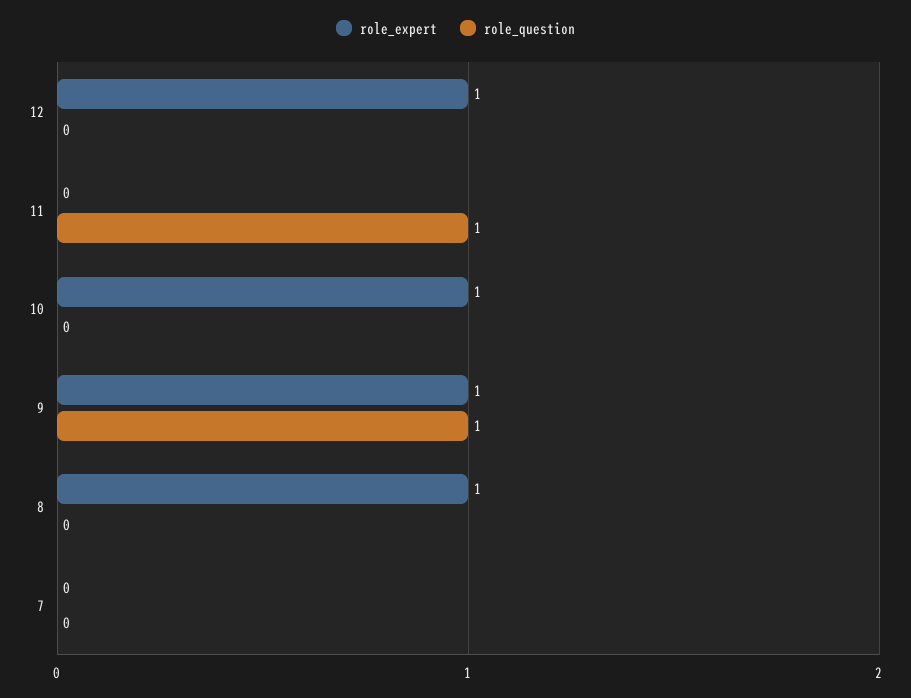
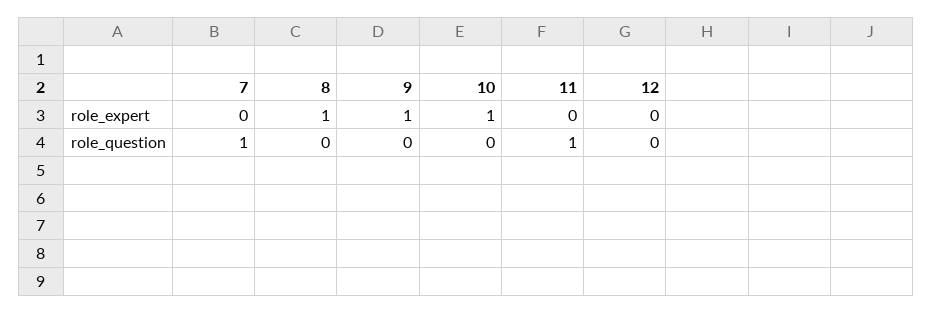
  {
    "role_expert": {
-     "12": 1,
+     "12": 0,
      "11": 0,
      "10": 1,
      "9": 1,
      "8": 1,
      "7": 0
    },
    "role_question": {
      "12": 0,
      "11": 1,
      "10": 0,
-     "9": 1,
+     "9": 0,
      "8": 0,
-     "7": 0
+     "7": 1
    }
  }

